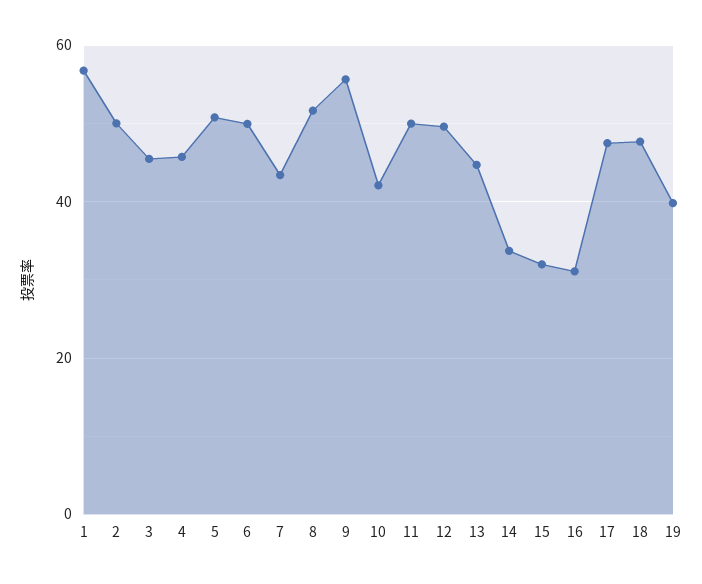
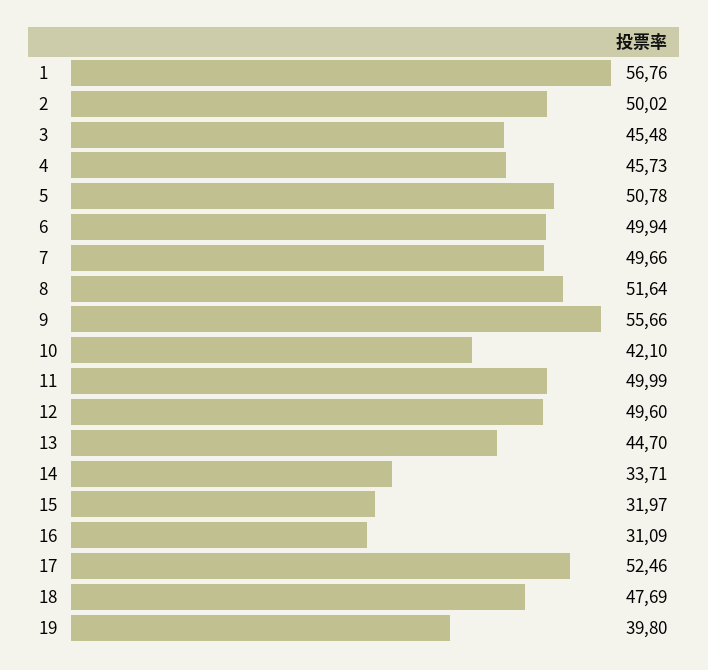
  {
    "1": 56.76,
    "2": 50.02,
    "3": 45.48,
    "4": 45.73,
    "5": 50.78,
    "6": 49.94,
-   "7": 44,
+   "7": 49.66,
    "8": 51.64,
    "9": 55.66,
    "10": 42.1,
    "11": 49.99,
    "12": 49.6,
    "13": 44.7,
    "14": 33.71,
    "15": 31.97,
    "16": 31.09,
-   "17": 48,
+   "17": 52.46,
    "18": 47.69,
    "19": 39.8
  }

